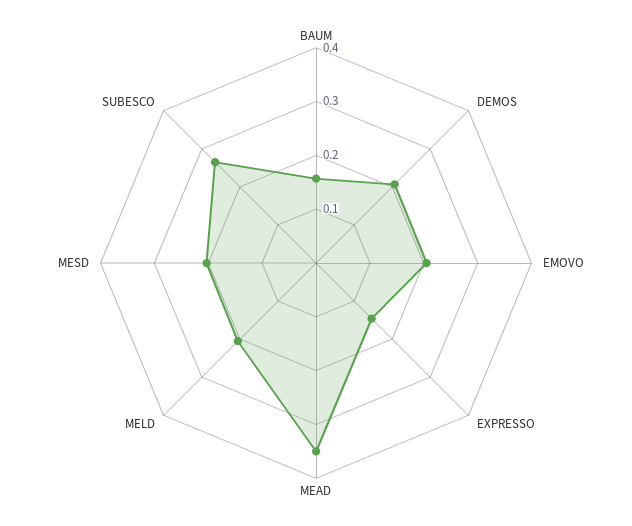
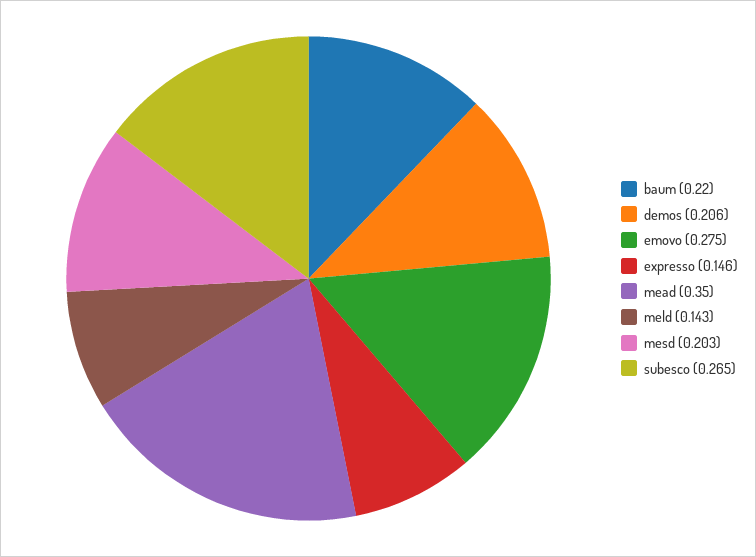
  {
-   "BAUM": 0.16,
+   "BAUM": 0.22,
    "DEMOS": 0.206,
-   "EMOVO": 0.2,
+   "EMOVO": 0.275,
    "EXPRESSO": 0.146,
    "MEAD": 0.35,
-   "MELD": 0.2,
+   "MELD": 0.143,
    "MESD": 0.203,
    "SUBESCO": 0.265
  }

